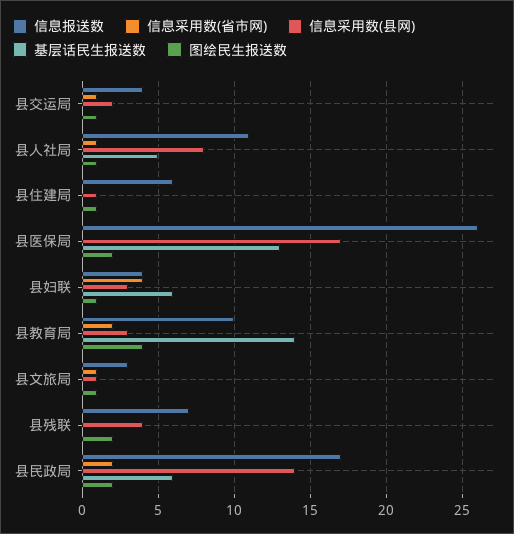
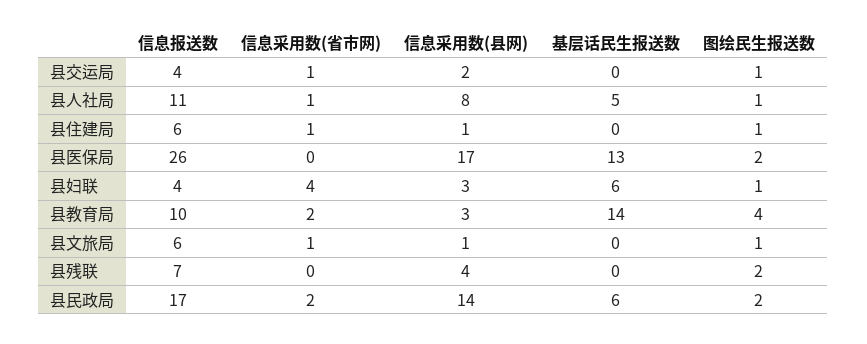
  {
    "信息报送数": {
      "县交运局": 4,
      "县人社局": 11,
      "县住建局": 6,
      "县医保局": 26,
      "县妇联": 4,
      "县教育局": 10,
-     "县文旅局": 3,
+     "县文旅局": 6,
      "县残联": 7,
      "县民政局": 17
    },
    "信息采用数(省市网)": {
      "县交运局": 1,
      "县人社局": 1,
-     "县住建局": 0,
+     "县住建局": 1,
      "县医保局": 0,
      "县妇联": 4,
      "县教育局": 2,
      "县文旅局": 1,
      "县残联": 0,
      "县民政局": 2
    },
    "信息采用数(县网)": {
      "县交运局": 2,
      "县人社局": 8,
      "县住建局": 1,
      "县医保局": 17,
      "县妇联": 3,
      "县教育局": 3,
      "县文旅局": 1,
      "县残联": 4,
      "县民政局": 14
    },
    "基层话民生报送数": {
      "县交运局": 0,
      "县人社局": 5,
      "县住建局": 0,
      "县医保局": 13,
      "县妇联": 6,
      "县教育局": 14,
      "县文旅局": 0,
      "县残联": 0,
      "县民政局": 6
    },
    "图绘民生报送数": {
      "县交运局": 1,
      "县人社局": 1,
      "县住建局": 1,
      "县医保局": 2,
      "县妇联": 1,
      "县教育局": 4,
      "县文旅局": 1,
      "县残联": 2,
      "县民政局": 2
    }
  }

